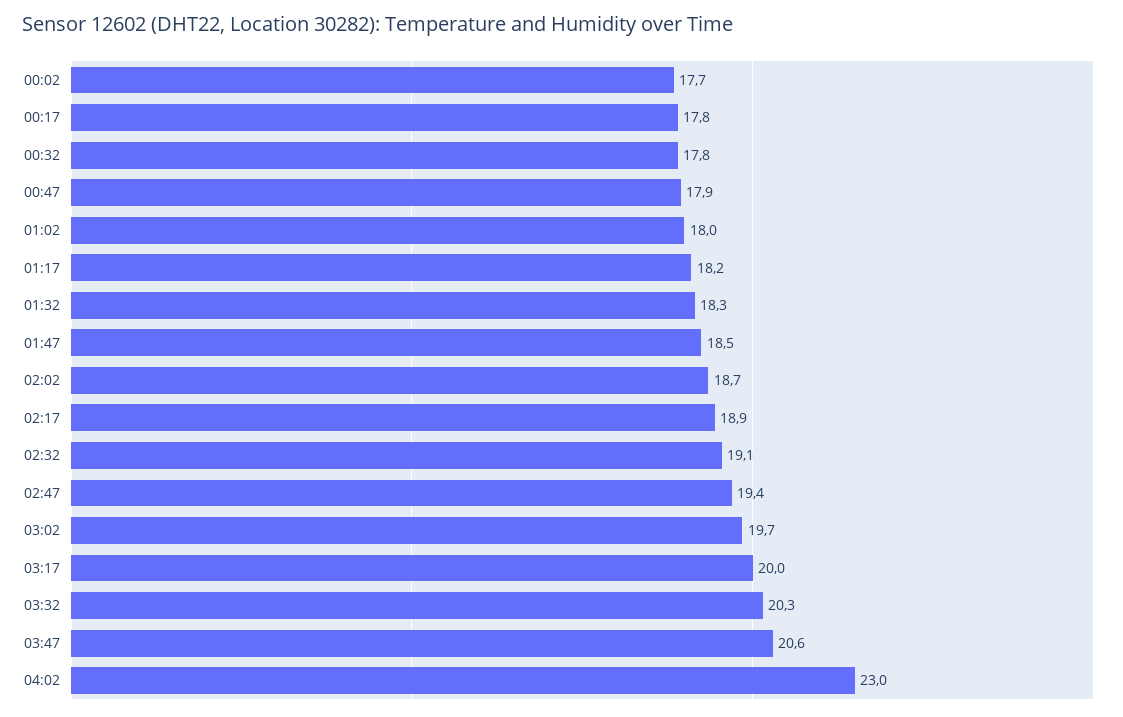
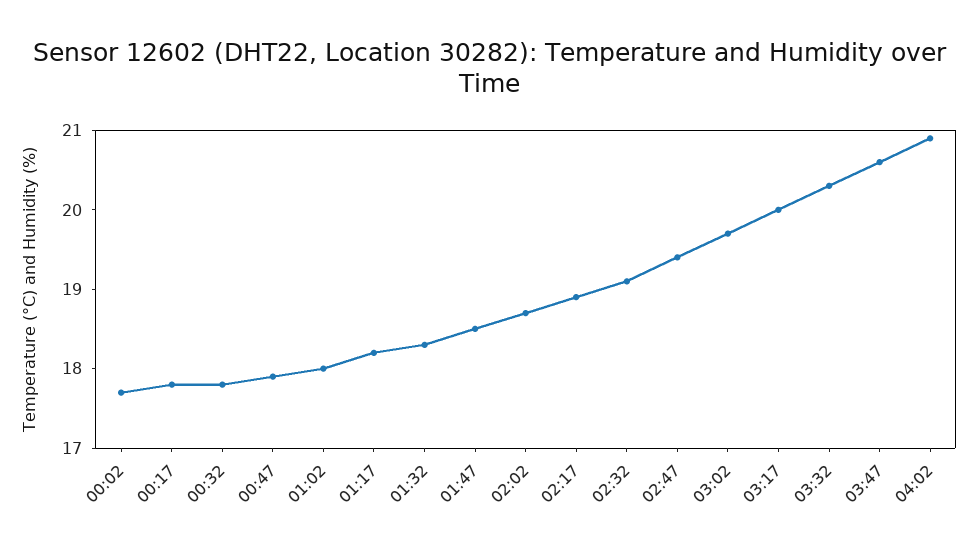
  {
    "00:02": 17.7,
    "00:17": 17.8,
    "00:32": 17.8,
    "00:47": 17.9,
    "01:02": 18,
    "01:17": 18.2,
    "01:32": 18.3,
    "01:47": 18.5,
    "02:02": 18.7,
    "02:17": 18.9,
    "02:32": 19.1,
    "02:47": 19.4,
    "03:02": 19.7,
    "03:17": 20,
    "03:32": 20.3,
    "03:47": 20.6,
-   "04:02": 23
+   "04:02": 21
  }

